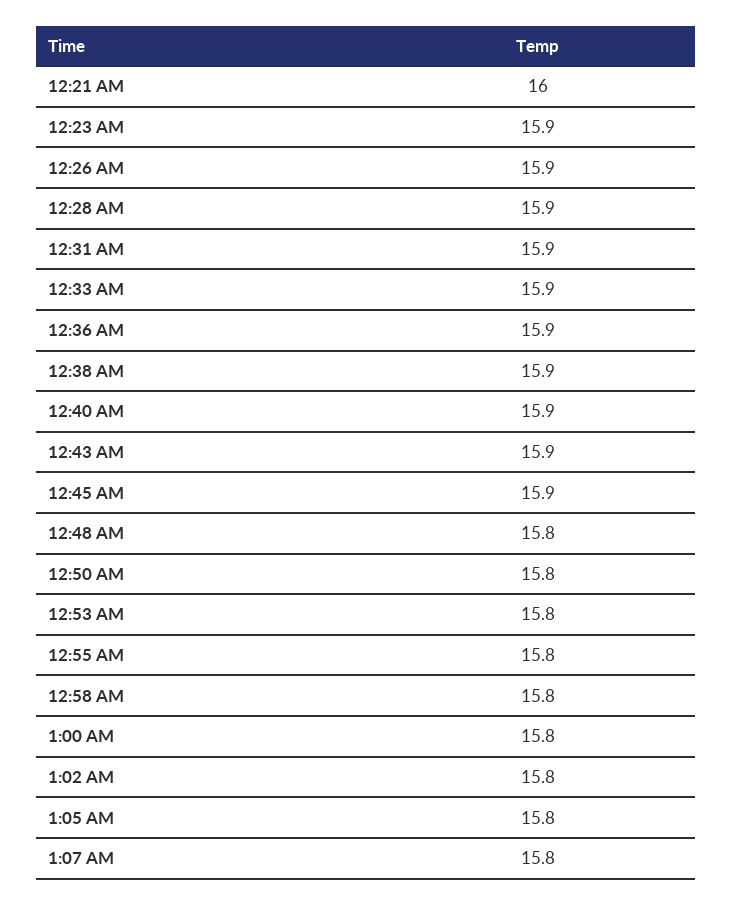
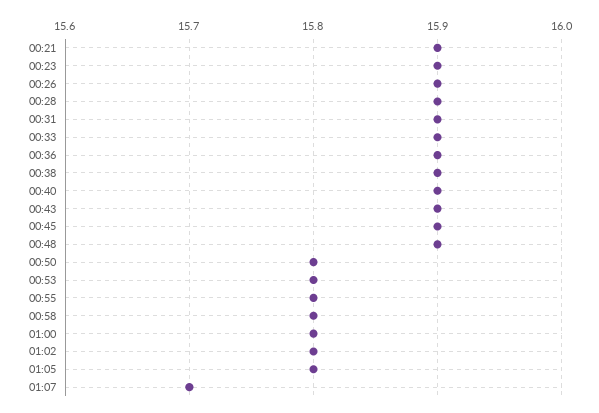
  {
-   "12:21 AM": 16,
+   "12:21 AM": 15.9,
    "12:23 AM": 15.9,
    "12:26 AM": 15.9,
    "12:28 AM": 15.9,
    "12:31 AM": 15.9,
    "12:33 AM": 15.9,
    "12:36 AM": 15.9,
    "12:38 AM": 15.9,
    "12:40 AM": 15.9,
    "12:43 AM": 15.9,
    "12:45 AM": 15.9,
-   "12:48 AM": 15.8,
+   "12:48 AM": 15.9,
    "12:50 AM": 15.8,
    "12:53 AM": 15.8,
    "12:55 AM": 15.8,
    "12:58 AM": 15.8,
    "1:00 AM": 15.8,
    "1:02 AM": 15.8,
    "1:05 AM": 15.8,
-   "1:07 AM": 15.8
+   "1:07 AM": 15.7
  }

